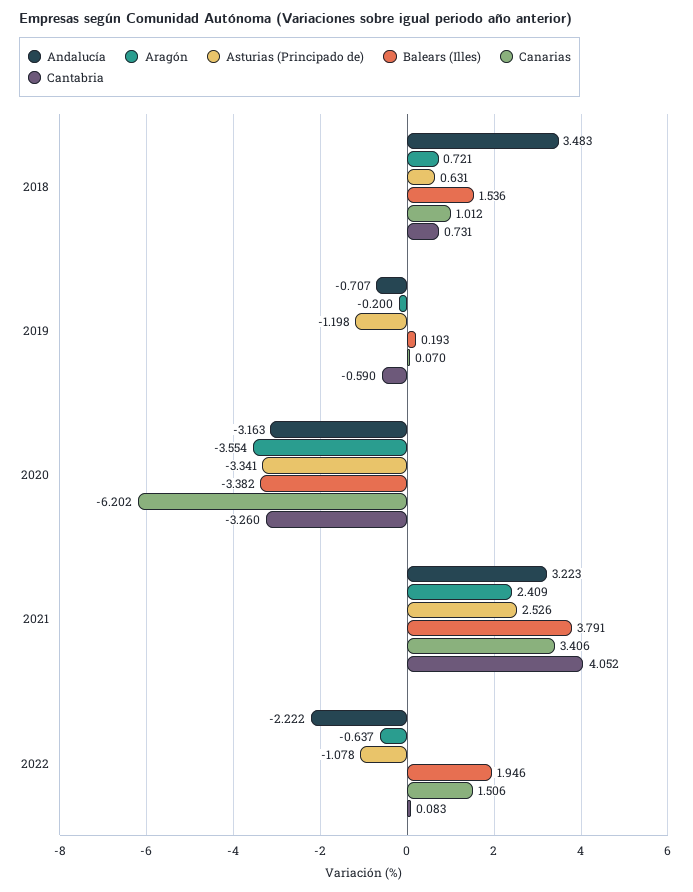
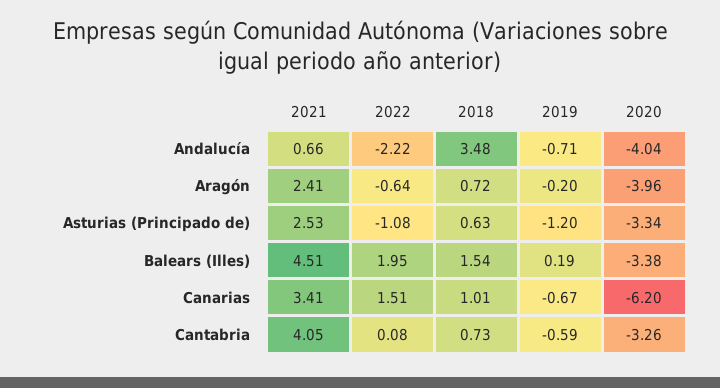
  {
    "Andalucía": {
      "2018": 3.483,
      "2019": -0.707,
-     "2020": -3.163,
+     "2020": -4.04,
-     "2021": 3.223,
+     "2021": 0.66,
      "2022": -2.222
    },
    "Aragón": {
      "2018": 0.721,
      "2019": -0.2,
-     "2020": -3.554,
+     "2020": -3.96,
      "2021": 2.409,
      "2022": -0.637
    },
    "Asturias (Principado de)": {
      "2018": 0.631,
      "2019": -1.198,
      "2020": -3.341,
      "2021": 2.526,
      "2022": -1.078
    },
    "Balears (Illes)": {
      "2018": 1.536,
      "2019": 0.193,
      "2020": -3.382,
-     "2021": 3.791,
+     "2021": 4.51,
      "2022": 1.946
    },
    "Canarias": {
      "2018": 1.012,
-     "2019": 0.07,
+     "2019": -0.67,
      "2020": -6.202,
      "2021": 3.406,
      "2022": 1.506
    },
    "Cantabria": {
      "2018": 0.731,
      "2019": -0.59,
      "2020": -3.26,
      "2021": 4.052,
      "2022": 0.083
    }
  }

